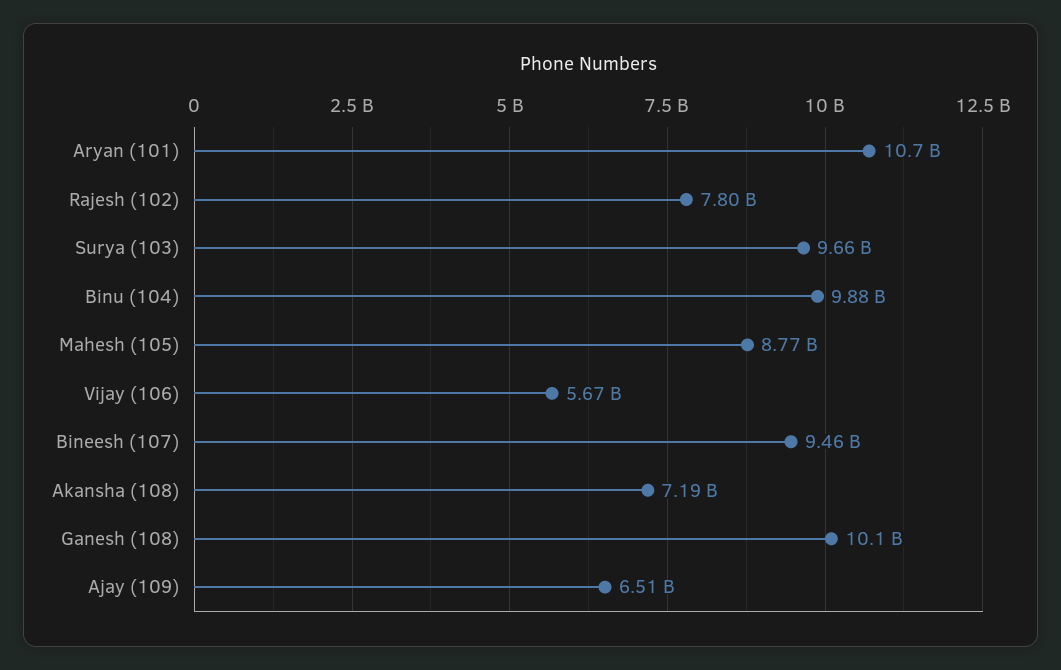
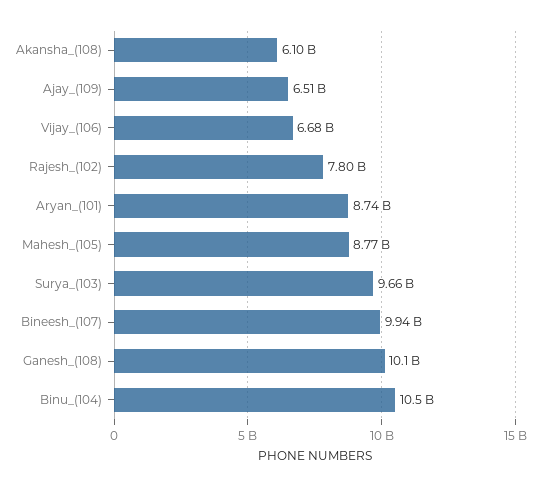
  {
-   "Aryan (101)": 10700000000,
+   "Aryan (101)": 8740000000,
    "Rajesh (102)": 7800000000,
    "Surya (103)": 9660000000,
-   "Binu (104)": 9880000000,
+   "Binu (104)": 10500000000,
    "Mahesh (105)": 8770000000,
-   "Vijay (106)": 5670000000,
+   "Vijay (106)": 6680000000,
-   "Bineesh (107)": 9460000000,
+   "Bineesh (107)": 9940000000,
-   "Akansha (108)": 7190000000,
+   "Akansha (108)": 6100000000,
    "Ganesh (108)": 10100000000,
    "Ajay (109)": 6510000000
  }

